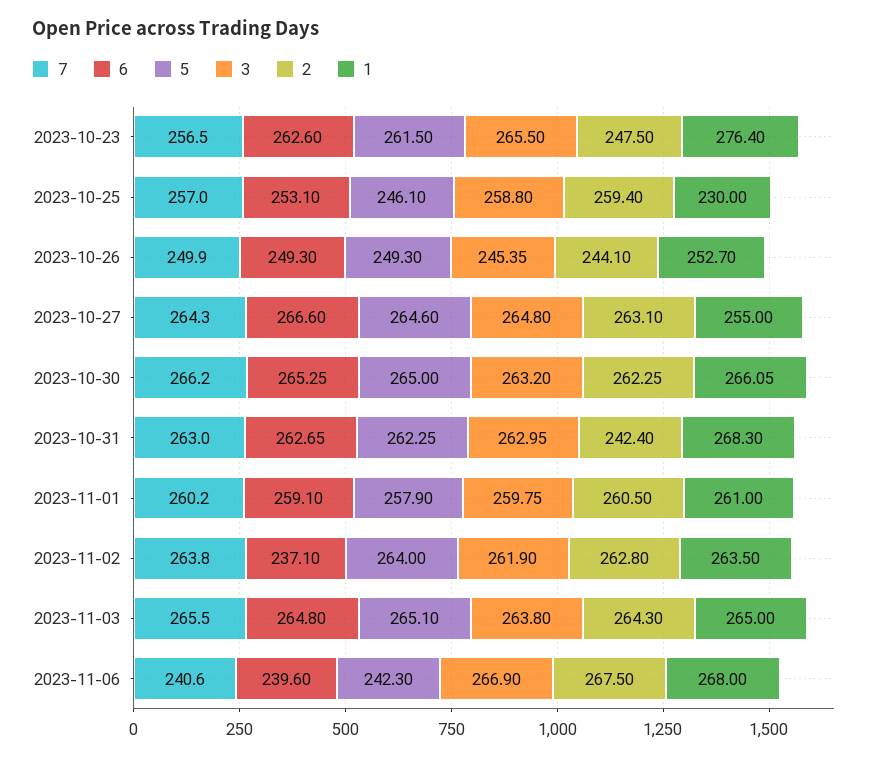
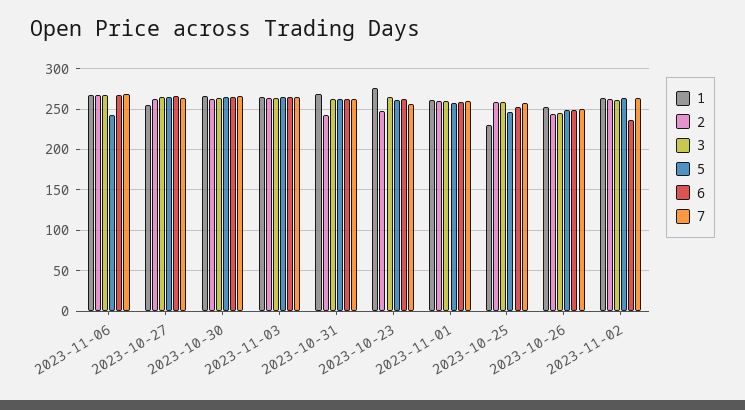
  {
    "7": {
      "2023-10-23": 256.5,
      "2023-10-25": 257,
      "2023-10-26": 249.9,
      "2023-10-27": 264.3,
      "2023-10-30": 266.2,
      "2023-10-31": 263,
      "2023-11-01": 260.2,
      "2023-11-02": 263.8,
      "2023-11-03": 265.5,
-     "2023-11-06": 240.6
+     "2023-11-06": 270
    },
    "6": {
      "2023-10-23": 262.6,
      "2023-10-25": 253.1,
      "2023-10-26": 249.3,
      "2023-10-27": 266.6,
      "2023-10-30": 265.25,
      "2023-10-31": 262.65,
      "2023-11-01": 259.1,
      "2023-11-02": 237.1,
      "2023-11-03": 264.8,
-     "2023-11-06": 239.6
+     "2023-11-06": 270
    },
    "5": {
      "2023-10-23": 261.5,
      "2023-10-25": 246.1,
      "2023-10-26": 249.3,
      "2023-10-27": 264.6,
      "2023-10-30": 265,
      "2023-10-31": 262.25,
      "2023-11-01": 257.9,
      "2023-11-02": 264,
      "2023-11-03": 265.1,
      "2023-11-06": 242.3
    },
    "3": {
      "2023-10-23": 265.5,
      "2023-10-25": 258.8,
      "2023-10-26": 245.35,
      "2023-10-27": 264.8,
      "2023-10-30": 263.2,
      "2023-10-31": 262.95,
      "2023-11-01": 259.75,
      "2023-11-02": 261.9,
      "2023-11-03": 263.8,
      "2023-11-06": 266.9
    },
    "2": {
      "2023-10-23": 247.5,
      "2023-10-25": 259.4,
      "2023-10-26": 244.1,
      "2023-10-27": 263.1,
      "2023-10-30": 262.25,
      "2023-10-31": 242.4,
      "2023-11-01": 260.5,
      "2023-11-02": 262.8,
      "2023-11-03": 264.3,
      "2023-11-06": 267.5
    },
    "1": {
      "2023-10-23": 276.4,
      "2023-10-25": 230,
      "2023-10-26": 252.7,
      "2023-10-27": 255,
      "2023-10-30": 266.05,
      "2023-10-31": 268.3,
      "2023-11-01": 261,
      "2023-11-02": 263.5,
      "2023-11-03": 265,
      "2023-11-06": 268
    }
  }

